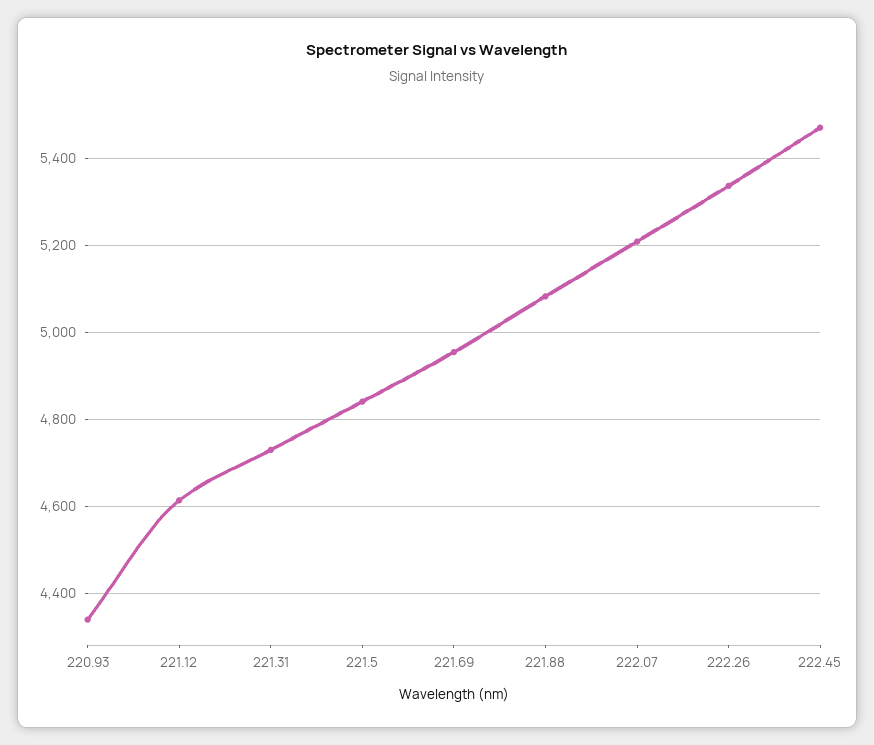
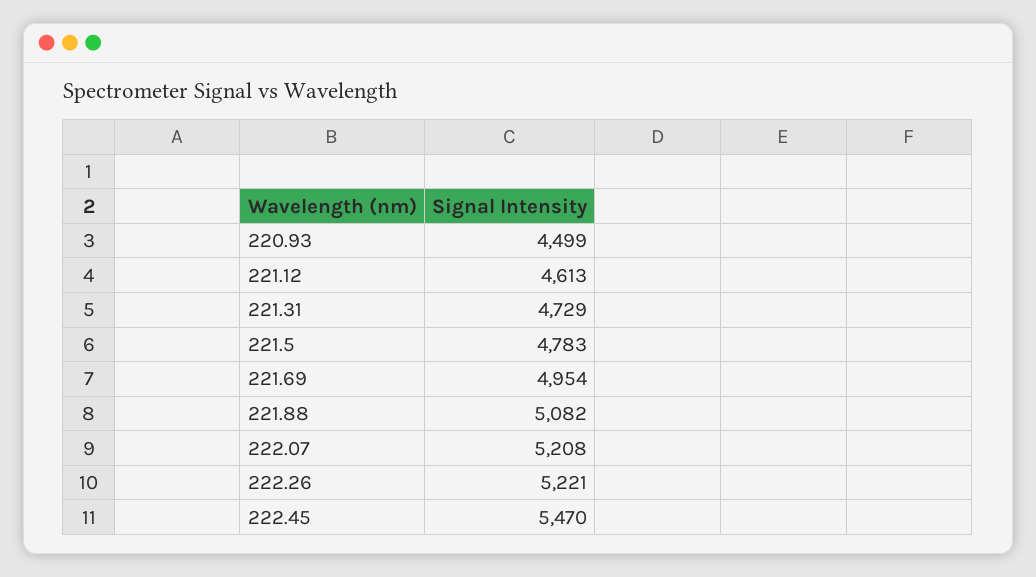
  {
-   "220.93": 4340,
+   "220.93": 4499,
    "221.12": 4613,
    "221.31": 4729,
-   "221.5": 4840,
+   "221.5": 4783,
    "221.69": 4954,
    "221.88": 5082,
    "222.07": 5208,
-   "222.26": 5340,
+   "222.26": 5221,
    "222.45": 5470
  }

